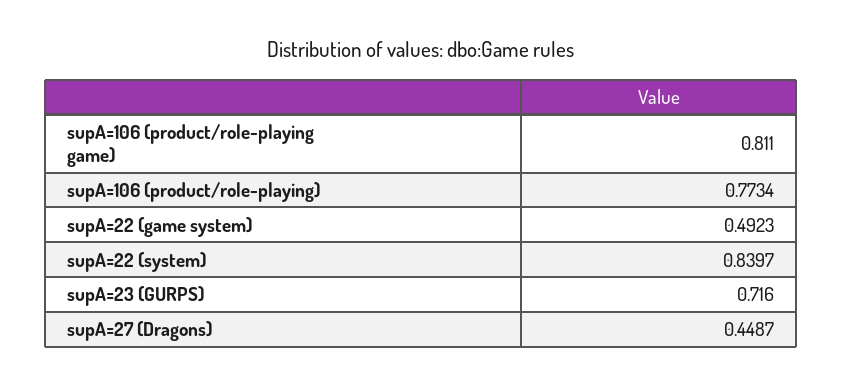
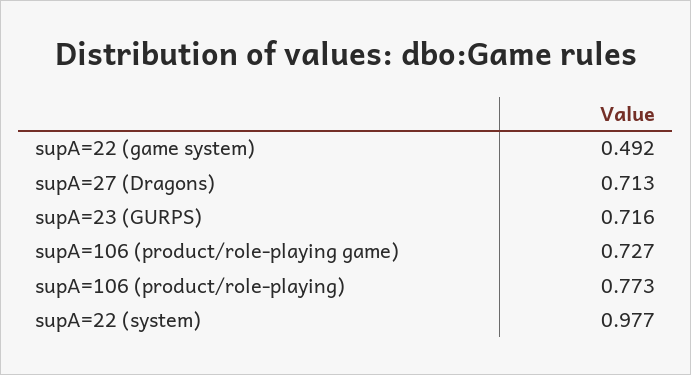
  {
-   "supA=106 (product/role-playing game)": 0.811,
+   "supA=106 (product/role-playing game)": 0.727,
    "supA=106 (product/role-playing)": 0.7734,
    "supA=22 (game system)": 0.4923,
-   "supA=22 (system)": 0.8397,
+   "supA=22 (system)": 0.977,
    "supA=23 (GURPS)": 0.716,
-   "supA=27 (Dragons)": 0.4487
+   "supA=27 (Dragons)": 0.713
  }

